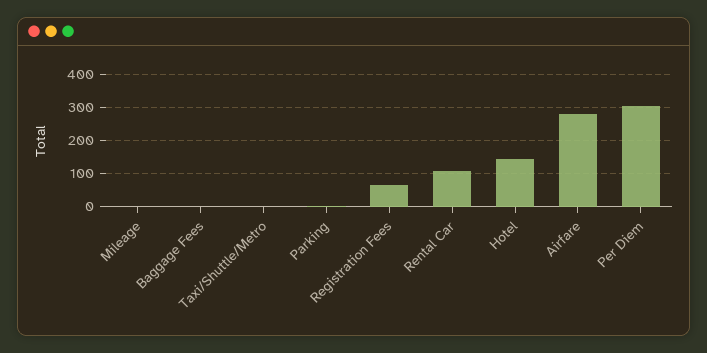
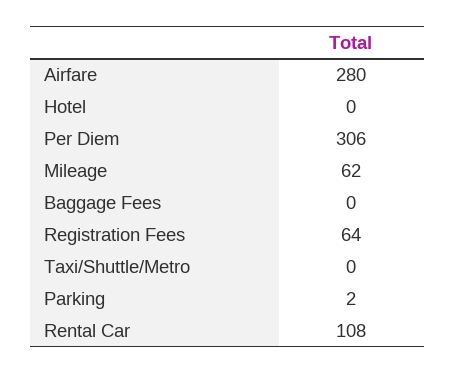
  {
-   "Mileage": 0,
+   "Mileage": 62,
    "Baggage Fees": 0,
    "Taxi/Shuttle/Metro": 0,
    "Parking": 2,
    "Registration Fees": 64,
    "Rental Car": 108,
-   "Hotel": 140,
+   "Hotel": 0,
    "Airfare": 280,
    "Per Diem": 306
  }

